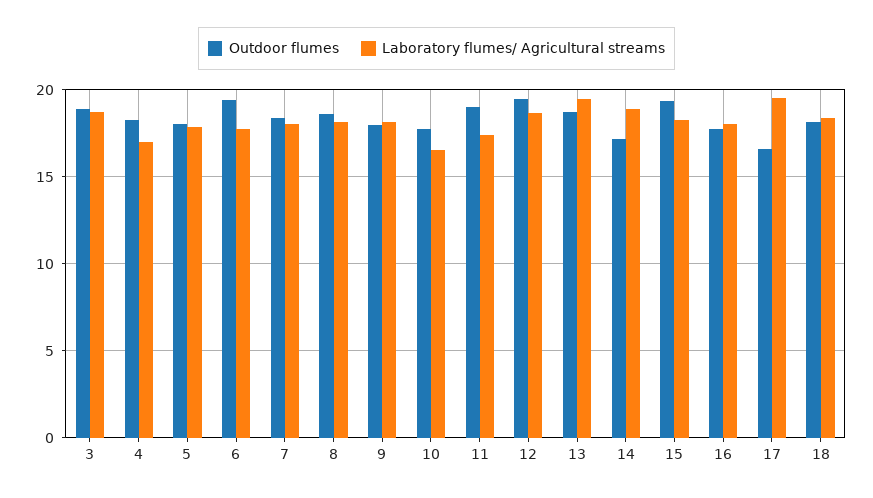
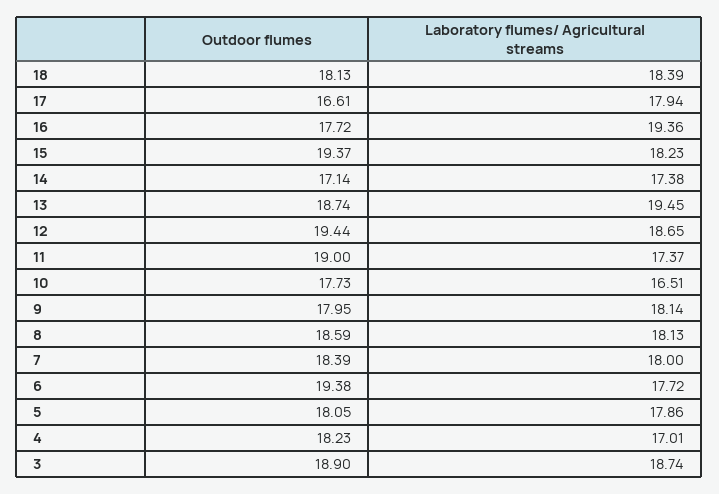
  {
    "Outdoor flumes": {
      "3": 18.9,
      "4": 18.23,
      "5": 18.05,
      "6": 19.38,
      "7": 18.39,
      "8": 18.59,
      "9": 17.95,
      "10": 17.73,
      "11": 19,
      "12": 19.44,
      "13": 18.74,
      "14": 17.14,
      "15": 19.37,
      "16": 17.72,
      "17": 16.61,
      "18": 18.13
    },
    "Laboratory flumes/ Agricultural streams": {
      "3": 18.74,
      "4": 17.01,
      "5": 17.86,
      "6": 17.72,
      "7": 18,
      "8": 18.13,
      "9": 18.14,
      "10": 16.51,
      "11": 17.37,
      "12": 18.65,
      "13": 19.45,
-     "14": 19,
+     "14": 17.38,
      "15": 18.23,
-     "16": 18,
+     "16": 19.36,
-     "17": 19.5,
+     "17": 17.94,
      "18": 18.39
    }
  }

